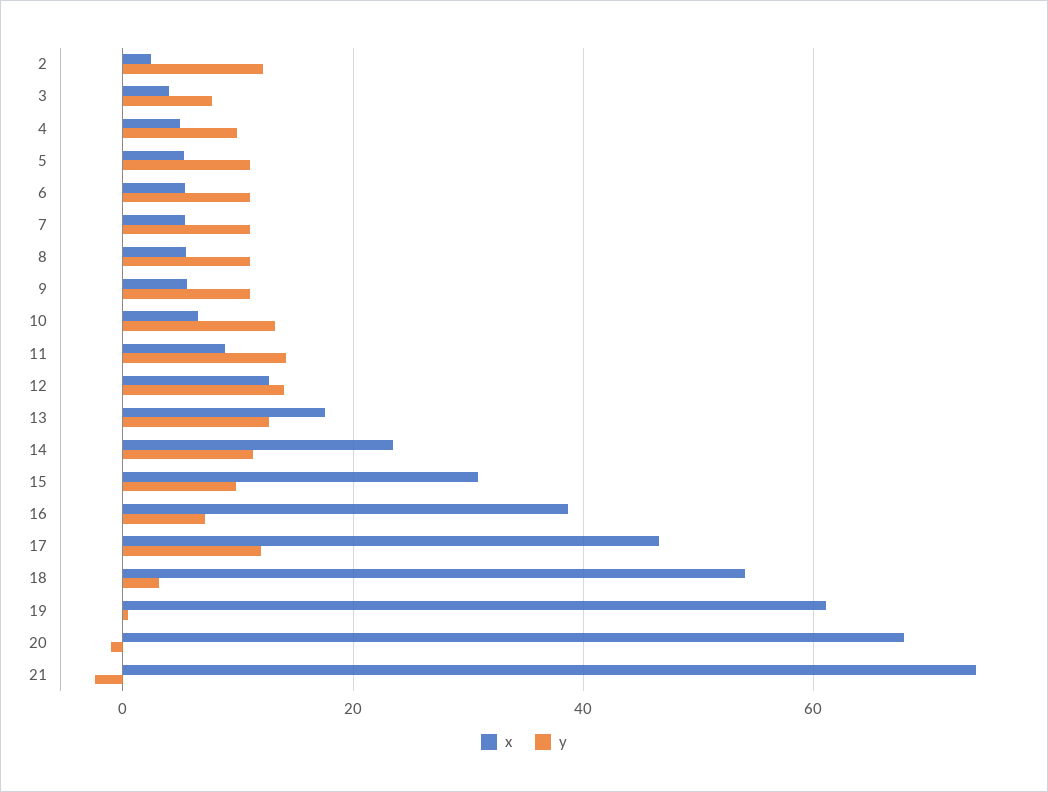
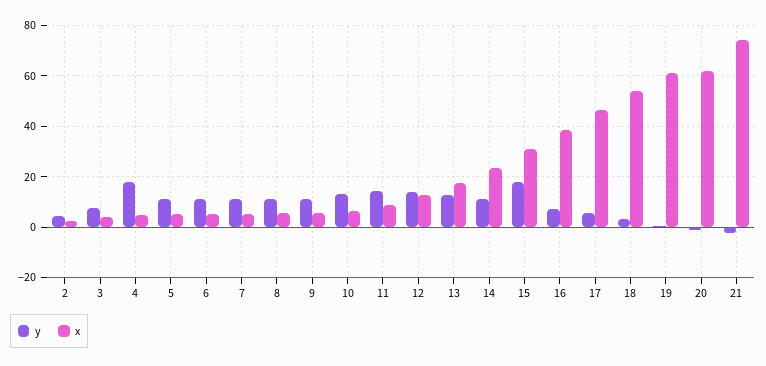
  {
    "x": {
      "2": 2,
      "3": 4,
      "4": 6,
      "5": 6,
      "6": 6,
      "7": 6,
      "8": 6,
      "9": 6,
      "10": 6,
      "11": 8,
      "12": 12,
      "13": 18,
      "14": 24,
      "15": 30,
      "16": 38,
      "17": 46,
      "18": 54,
      "19": 62,
-     "20": 68,
+     "20": 62.5,
      "21": 74
    },
    "y": {
-     "2": 12,
+     "2": 5,
      "3": 8,
-     "4": 10,
+     "4": 17.5,
      "5": 12,
      "6": 12,
      "7": 12,
      "8": 12,
      "9": 12,
      "10": 14,
      "11": 14,
      "12": 14,
      "13": 12,
      "14": 12,
-     "15": 10,
+     "15": 17.5,
      "16": 8,
-     "17": 12,
+     "17": 5,
      "18": 4,
      "19": 0,
      "20": -2,
      "21": -2
    }
  }

